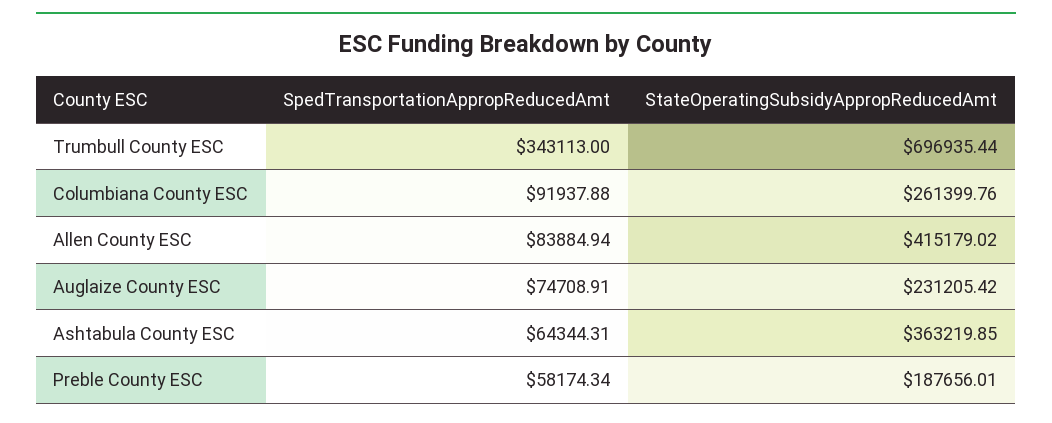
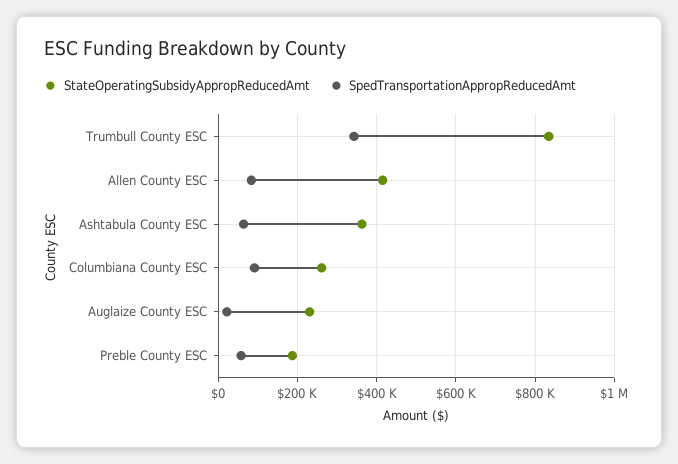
  {
    "SpedTransportationAppropReducedAmt": {
      "Trumbull County ESC": 343113,
      "Columbiana County ESC": 91937.88,
      "Allen County ESC": 83884.94,
-     "Auglaize County ESC": 74708.91,
+     "Auglaize County ESC": 20000,
      "Ashtabula County ESC": 64344.31,
      "Preble County ESC": 58174.34
    },
    "StateOperatingSubsidyAppropReducedAmt": {
-     "Trumbull County ESC": 696935.44,
+     "Trumbull County ESC": 840000,
      "Columbiana County ESC": 261399.76,
      "Allen County ESC": 415179.02,
      "Auglaize County ESC": 231205.42,
      "Ashtabula County ESC": 363219.85,
      "Preble County ESC": 187656.01
    }
  }

